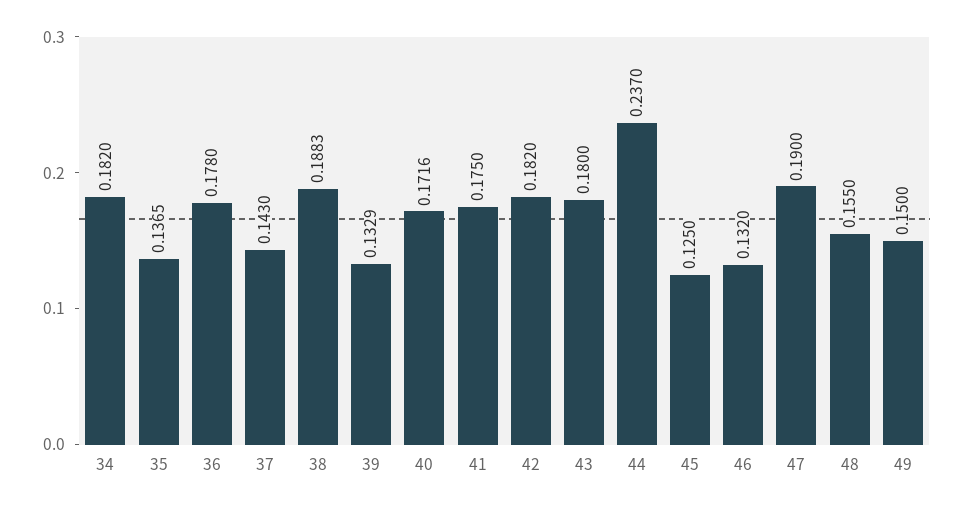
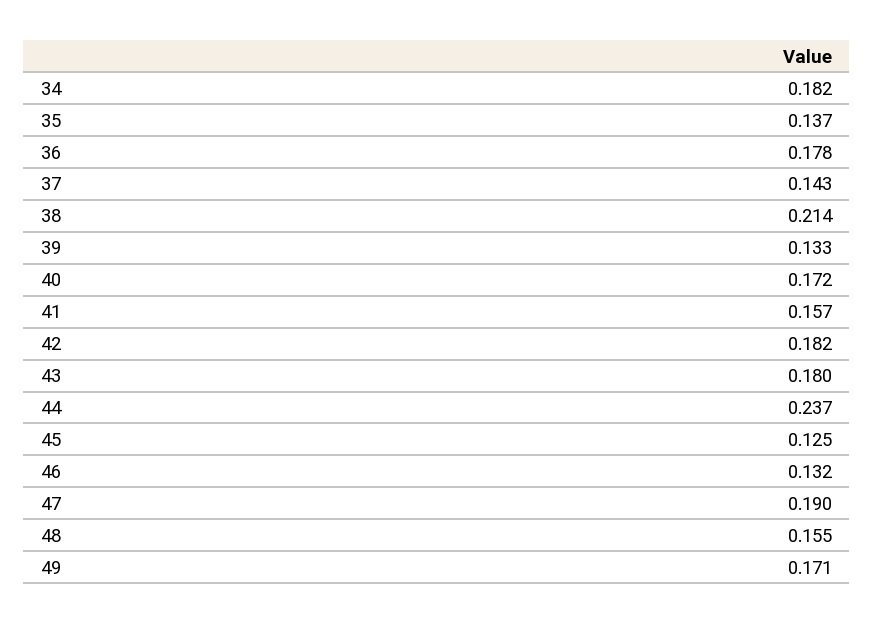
  {
    "34": 0.182,
    "35": 0.1365,
    "36": 0.178,
    "37": 0.143,
-   "38": 0.1883,
+   "38": 0.214,
    "39": 0.1329,
    "40": 0.1716,
-   "41": 0.175,
+   "41": 0.157,
    "42": 0.182,
    "43": 0.18,
    "44": 0.237,
    "45": 0.125,
    "46": 0.132,
    "47": 0.19,
    "48": 0.155,
-   "49": 0.15
+   "49": 0.171
  }

